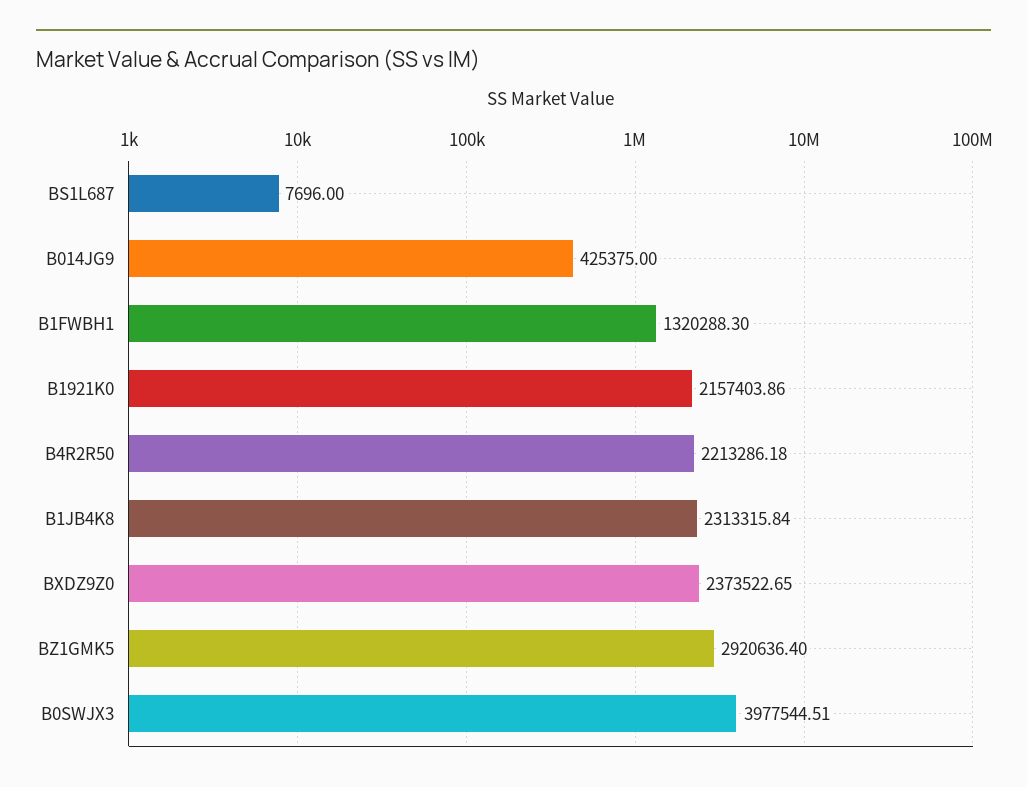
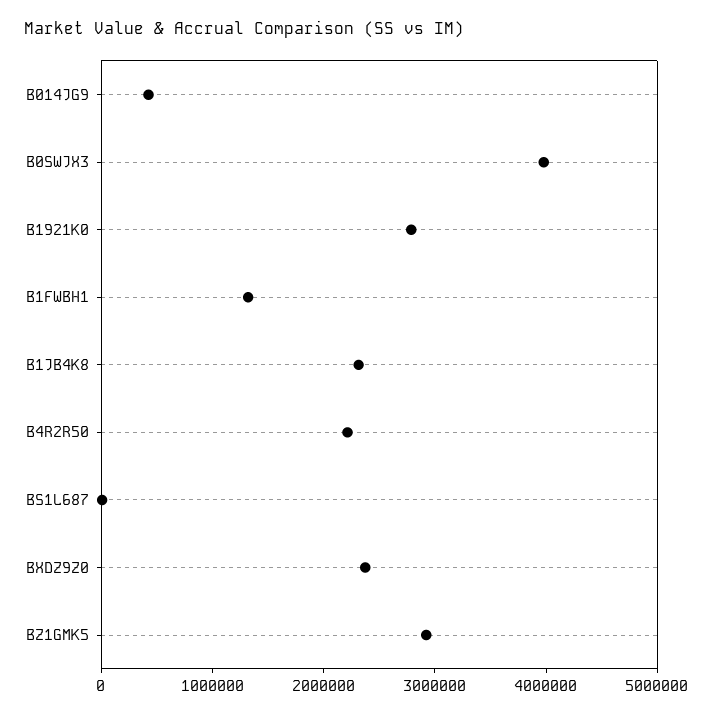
  {
    "BS1L687": 7696,
    "B014JG9": 425375,
    "B1FWBH1": 1320288.3,
-   "B1921K0": 2157403.86,
+   "B1921K0": 2800000,
    "B4R2R50": 2213286.18,
    "B1JB4K8": 2313315.84,
    "BXDZ9Z0": 2373522.65,
    "BZ1GMK5": 2920636.4,
    "B0SWJX3": 3977544.51
  }

